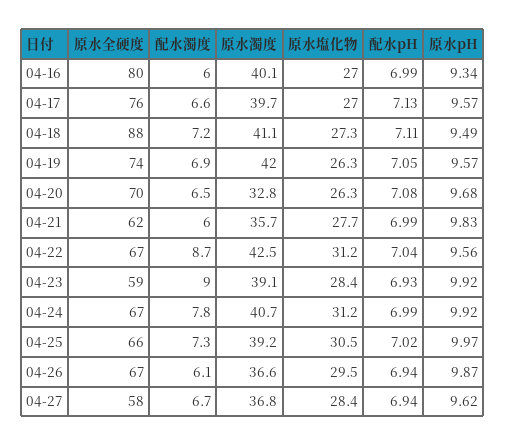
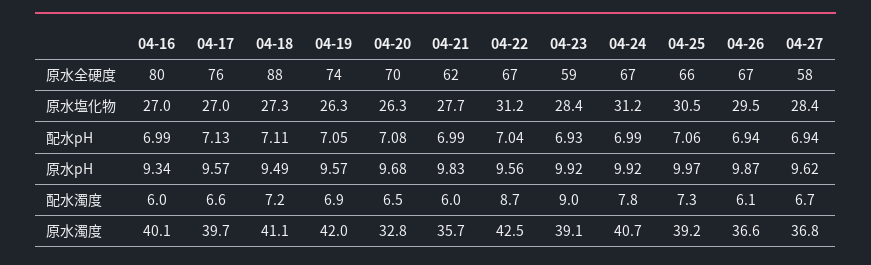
  {
    "原水全硬度": {
      "04-16": 80,
      "04-17": 76,
      "04-18": 88,
      "04-19": 74,
      "04-20": 70,
      "04-21": 62,
      "04-22": 67,
      "04-23": 59,
      "04-24": 67,
      "04-25": 66,
      "04-26": 67,
      "04-27": 58
    },
    "配水濁度": {
      "04-16": 6,
      "04-17": 6.6,
      "04-18": 7.2,
      "04-19": 6.9,
      "04-20": 6.5,
      "04-21": 6,
      "04-22": 8.7,
      "04-23": 9,
      "04-24": 7.8,
      "04-25": 7.3,
      "04-26": 6.1,
      "04-27": 6.7
    },
    "原水濁度": {
      "04-16": 40.1,
      "04-17": 39.7,
      "04-18": 41.1,
      "04-19": 42,
      "04-20": 32.8,
      "04-21": 35.7,
      "04-22": 42.5,
      "04-23": 39.1,
      "04-24": 40.7,
      "04-25": 39.2,
      "04-26": 36.6,
      "04-27": 36.8
    },
    "原水塩化物": {
      "04-16": 27,
      "04-17": 27,
      "04-18": 27.3,
      "04-19": 26.3,
      "04-20": 26.3,
      "04-21": 27.7,
      "04-22": 31.2,
      "04-23": 28.4,
      "04-24": 31.2,
      "04-25": 30.5,
      "04-26": 29.5,
      "04-27": 28.4
    },
    "配水pH": {
      "04-16": 6.99,
      "04-17": 7.13,
      "04-18": 7.11,
      "04-19": 7.05,
      "04-20": 7.08,
      "04-21": 6.99,
      "04-22": 7.04,
      "04-23": 6.93,
      "04-24": 6.99,
-     "04-25": 7.02,
+     "04-25": 7.06,
      "04-26": 6.94,
      "04-27": 6.94
    },
    "原水pH": {
      "04-16": 9.34,
      "04-17": 9.57,
      "04-18": 9.49,
      "04-19": 9.57,
      "04-20": 9.68,
      "04-21": 9.83,
      "04-22": 9.56,
      "04-23": 9.92,
      "04-24": 9.92,
      "04-25": 9.97,
      "04-26": 9.87,
      "04-27": 9.62
    }
  }

